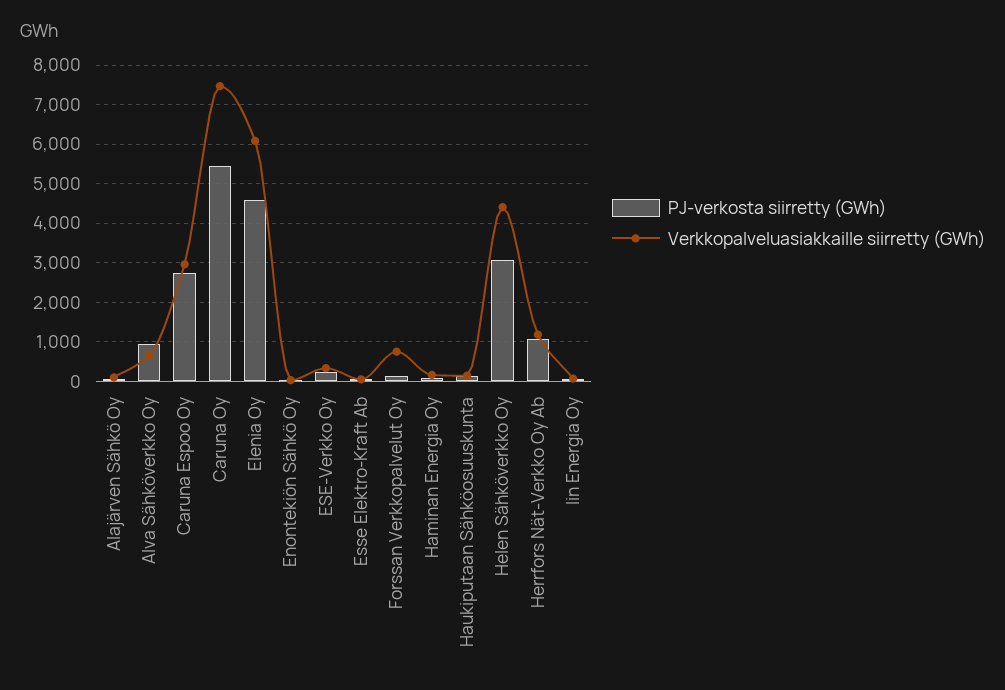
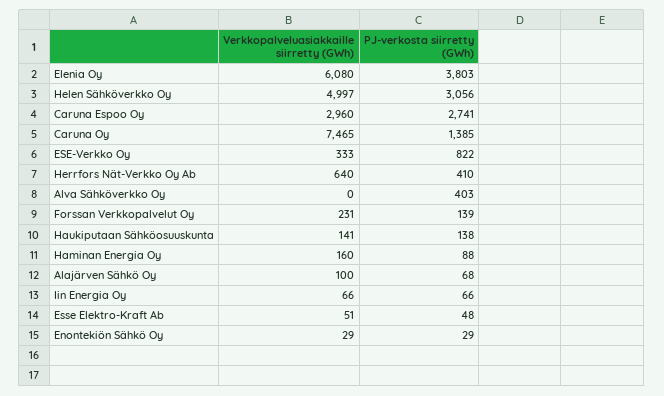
  {
    "PJ-verkosta siirretty (GWh)": {
      "Alajärven Sähkö Oy": 68,
-     "Alva Sähköverkko Oy": 1000,
+     "Alva Sähköverkko Oy": 403,
      "Caruna Espoo Oy": 2741,
-     "Caruna Oy": 5400,
+     "Caruna Oy": 1385,
-     "Elenia Oy": 4600,
+     "Elenia Oy": 3803,
      "Enontekiön Sähkö Oy": 29,
-     "ESE-Verkko Oy": 200,
+     "ESE-Verkko Oy": 822,
      "Esse Elektro-Kraft Ab": 48,
      "Forssan Verkkopalvelut Oy": 139,
      "Haminan Energia Oy": 88,
      "Haukiputaan Sähköosuuskunta": 138,
      "Helen Sähköverkko Oy": 3056,
-     "Herrfors Nät-Verkko Oy Ab": 1000,
+     "Herrfors Nät-Verkko Oy Ab": 410,
      "Iin Energia Oy": 66
    },
    "Verkkopalveluasiakkaille siirretty (GWh)": {
      "Alajärven Sähkö Oy": 100,
-     "Alva Sähköverkko Oy": 600,
+     "Alva Sähköverkko Oy": 0,
      "Caruna Espoo Oy": 2960,
      "Caruna Oy": 7465,
      "Elenia Oy": 6080,
      "Enontekiön Sähkö Oy": 29,
      "ESE-Verkko Oy": 333,
      "Esse Elektro-Kraft Ab": 51,
-     "Forssan Verkkopalvelut Oy": 800,
+     "Forssan Verkkopalvelut Oy": 231,
      "Haminan Energia Oy": 160,
      "Haukiputaan Sähköosuuskunta": 141,
-     "Helen Sähköverkko Oy": 4400,
+     "Helen Sähköverkko Oy": 4997,
-     "Herrfors Nät-Verkko Oy Ab": 1200,
+     "Herrfors Nät-Verkko Oy Ab": 640,
      "Iin Energia Oy": 66
    }
  }

